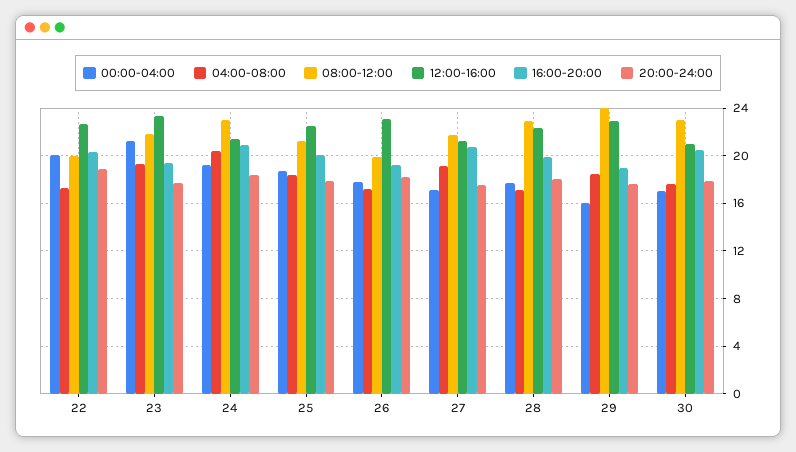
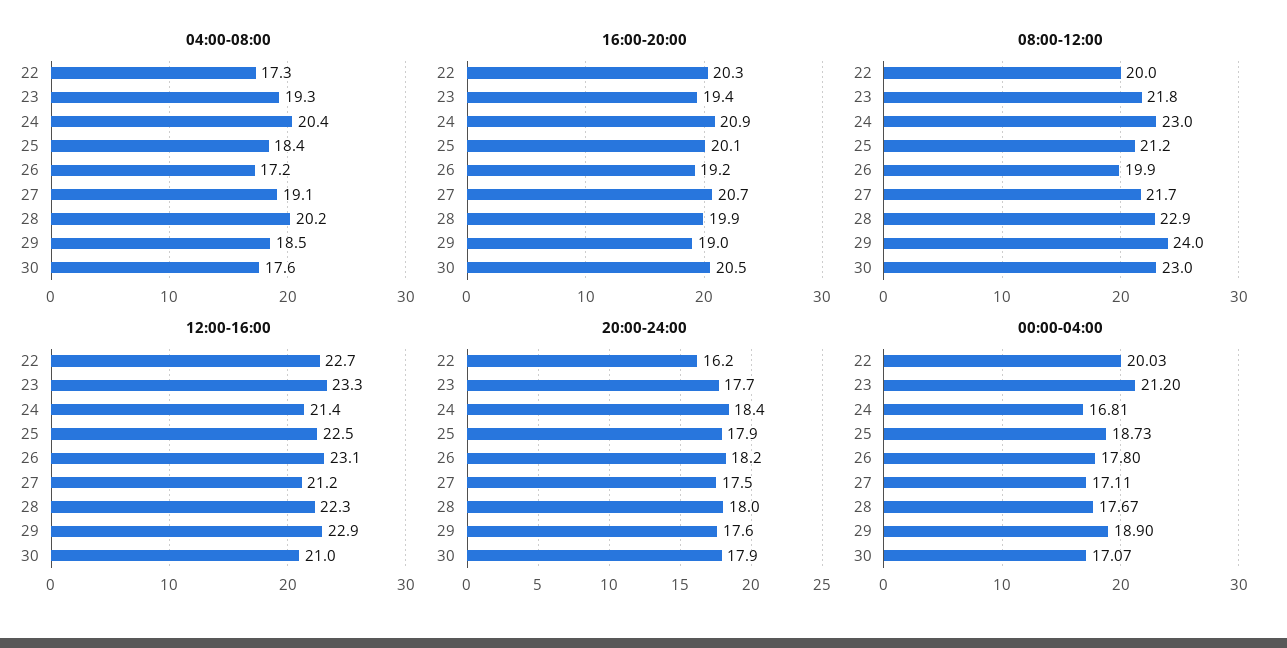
  {
    "00:00-04:00": {
      "22": 20.03,
      "23": 21.2,
-     "24": 19,
+     "24": 16.81,
      "25": 18.73,
      "26": 17.8,
      "27": 17.11,
      "28": 17.67,
-     "29": 16,
+     "29": 18.9,
      "30": 17.07
    },
    "04:00-08:00": {
      "22": 17.3,
      "23": 19.3,
      "24": 20.4,
      "25": 18.4,
      "26": 17.2,
      "27": 19.1,
-     "28": 17,
+     "28": 20.2,
      "29": 18.5,
      "30": 17.6
    },
    "08:00-12:00": {
      "22": 20,
      "23": 21.8,
      "24": 23,
      "25": 21.2,
      "26": 19.9,
      "27": 21.7,
      "28": 22.9,
      "29": 24,
      "30": 23
    },
    "12:00-16:00": {
      "22": 22.7,
      "23": 23.3,
      "24": 21.4,
      "25": 22.5,
      "26": 23.1,
      "27": 21.2,
      "28": 22.3,
      "29": 22.9,
      "30": 21
    },
    "16:00-20:00": {
      "22": 20.3,
      "23": 19.4,
      "24": 20.9,
      "25": 20.1,
      "26": 19.2,
      "27": 20.7,
      "28": 19.9,
      "29": 19,
      "30": 20.5
    },
    "20:00-24:00": {
-     "22": 19,
+     "22": 16.2,
      "23": 17.7,
      "24": 18.4,
      "25": 17.9,
      "26": 18.2,
      "27": 17.5,
      "28": 18,
      "29": 17.6,
      "30": 17.9
    }
  }

